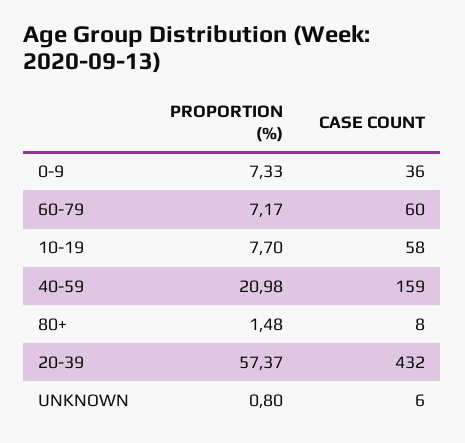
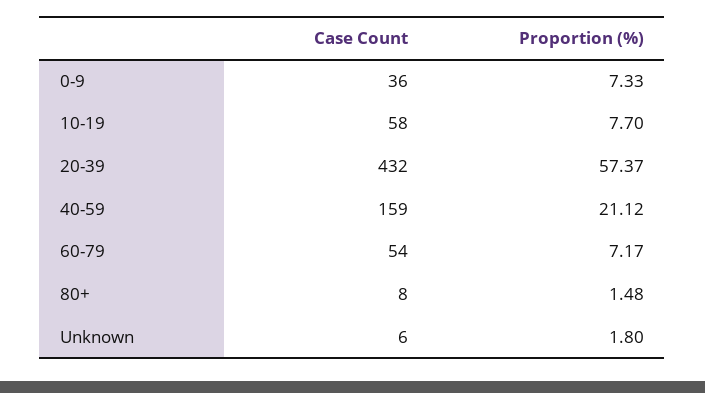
  {
    "PROPORTION (%)": {
      "0-9": 7.33,
      "60-79": 7.17,
      "10-19": 7.7,
-     "40-59": 20.98,
+     "40-59": 21.12,
      "80+": 1.48,
      "20-39": 57.37,
-     "UNKNOWN": 0.8
+     "UNKNOWN": 1.8
    },
    "CASE COUNT": {
      "0-9": 36,
-     "60-79": 60,
+     "60-79": 54,
      "10-19": 58,
      "40-59": 159,
      "80+": 8,
      "20-39": 432,
      "UNKNOWN": 6
    }
  }

